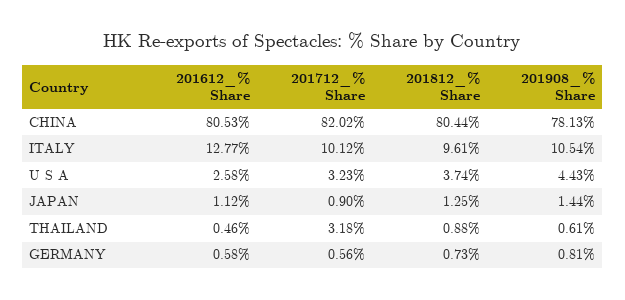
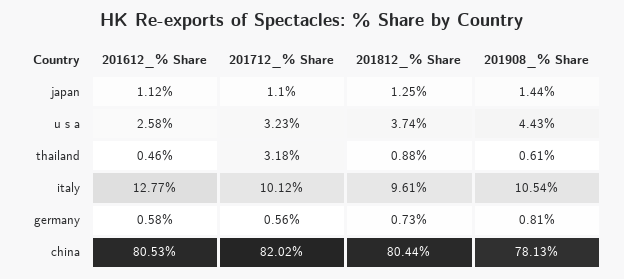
  {
    "201612_% Share": {
      "CHINA": 80.53,
      "ITALY": 12.77,
      "U S A": 2.58,
      "JAPAN": 1.12,
      "THAILAND": 0.46,
      "GERMANY": 0.58
    },
    "201712_% Share": {
      "CHINA": 82.02,
      "ITALY": 10.12,
      "U S A": 3.23,
-     "JAPAN": 0.9,
+     "JAPAN": 1.1,
      "THAILAND": 3.18,
      "GERMANY": 0.56
    },
    "201812_% Share": {
      "CHINA": 80.44,
      "ITALY": 9.61,
      "U S A": 3.74,
      "JAPAN": 1.25,
      "THAILAND": 0.88,
      "GERMANY": 0.73
    },
    "201908_% Share": {
      "CHINA": 78.13,
      "ITALY": 10.54,
      "U S A": 4.43,
      "JAPAN": 1.44,
      "THAILAND": 0.61,
      "GERMANY": 0.81
    }
  }

